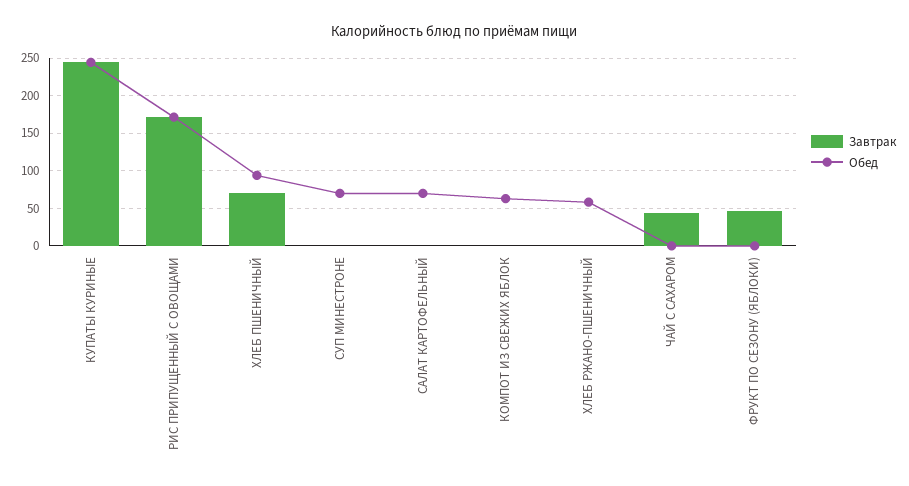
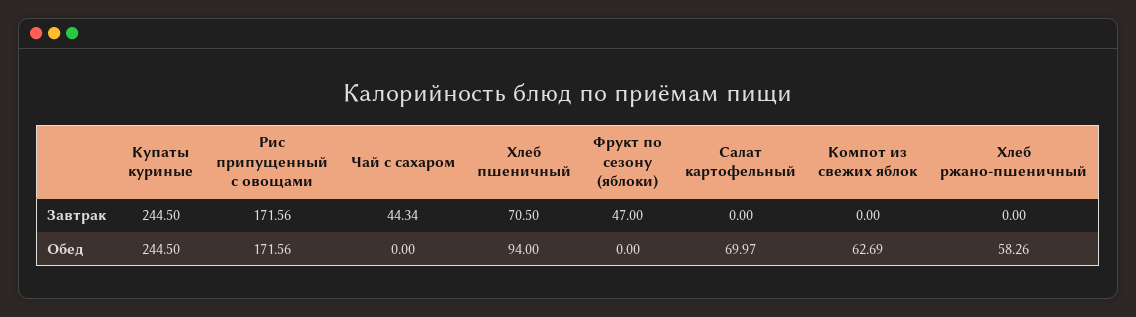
  {
    "Завтрак": {
      "КУПАТЫ КУРИНЫЕ": 244.5,
      "РИС ПРИПУЩЕННЫЙ С ОВОЩАМИ": 171.56,
      "ХЛЕБ ПШЕНИЧНЫЙ": 70.5,
-     "СУП МИНЕСТРОНЕ": 0,
      "САЛАТ КАРТОФЕЛЬНЫЙ": 0,
      "КОМПОТ ИЗ СВЕЖИХ ЯБЛОК": 0,
      "ХЛЕБ РЖАНО-ПШЕНИЧНЫЙ": 0,
      "ЧАЙ С САХАРОМ": 44.34,
      "ФРУКТ ПО СЕЗОНУ (ЯБЛОКИ)": 47
    },
    "Обед": {
      "КУПАТЫ КУРИНЫЕ": 244.5,
      "РИС ПРИПУЩЕННЫЙ С ОВОЩАМИ": 171.56,
      "ХЛЕБ ПШЕНИЧНЫЙ": 94,
-     "СУП МИНЕСТРОНЕ": 70,
      "САЛАТ КАРТОФЕЛЬНЫЙ": 69.97,
      "КОМПОТ ИЗ СВЕЖИХ ЯБЛОК": 62.69,
      "ХЛЕБ РЖАНО-ПШЕНИЧНЫЙ": 58.26,
      "ЧАЙ С САХАРОМ": 0,
      "ФРУКТ ПО СЕЗОНУ (ЯБЛОКИ)": 0
    }
  }

